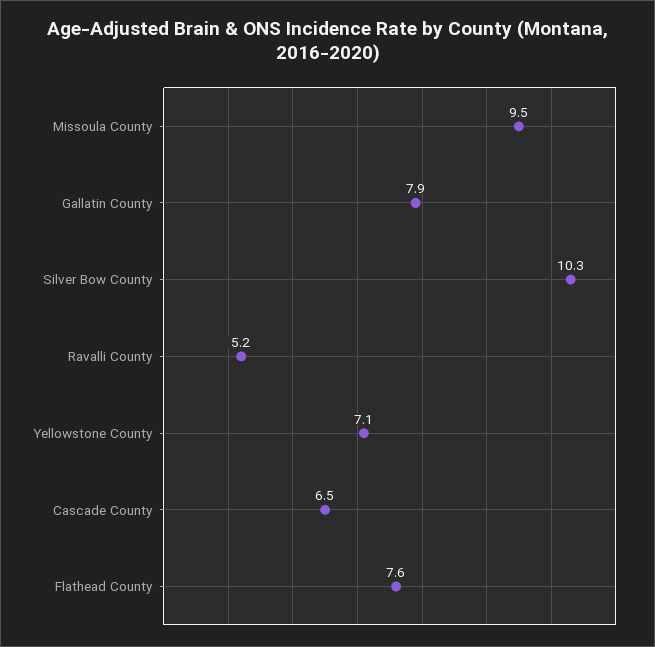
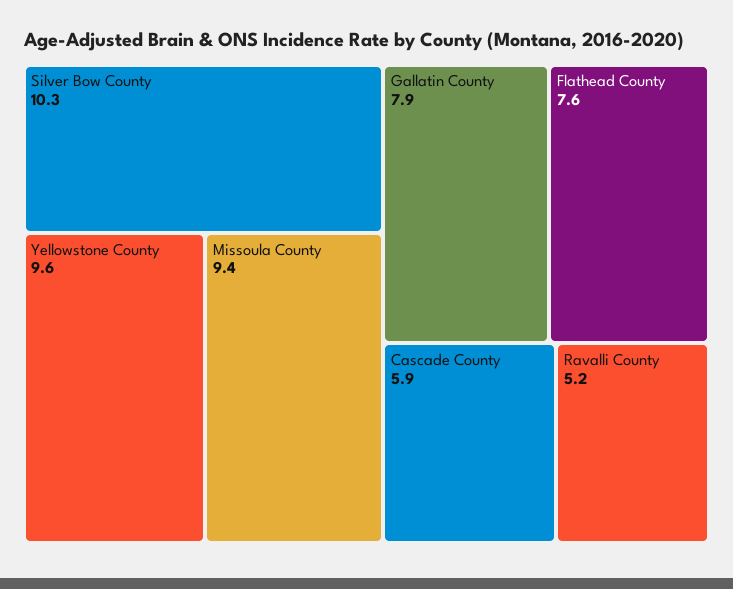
  {
-   "Missoula County": 9.5,
+   "Missoula County": 9.4,
    "Gallatin County": 7.9,
    "Silver Bow County": 10.3,
    "Ravalli County": 5.2,
-   "Yellowstone County": 7.1,
+   "Yellowstone County": 9.6,
-   "Cascade County": 6.5,
+   "Cascade County": 5.9,
    "Flathead County": 7.6
  }

